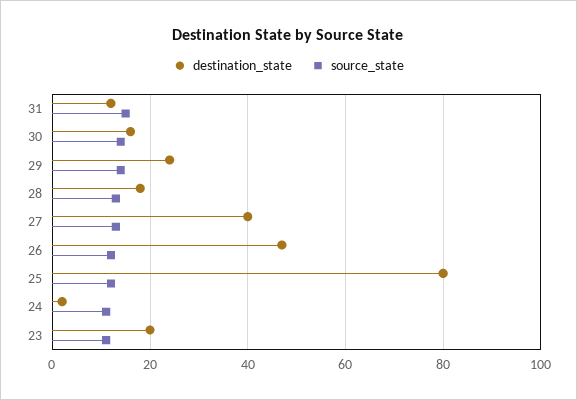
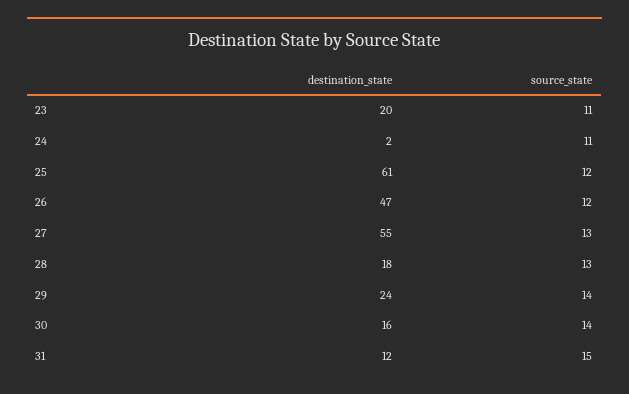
  {
    "destination_state": {
      "31": 12,
      "30": 16,
      "29": 24,
      "28": 18,
-     "27": 40,
+     "27": 55,
      "26": 47,
-     "25": 80,
+     "25": 61,
      "24": 2,
      "23": 20
    },
    "source_state": {
      "31": 15,
      "30": 14,
      "29": 14,
      "28": 13,
      "27": 13,
      "26": 12,
      "25": 12,
      "24": 11,
      "23": 11
    }
  }

